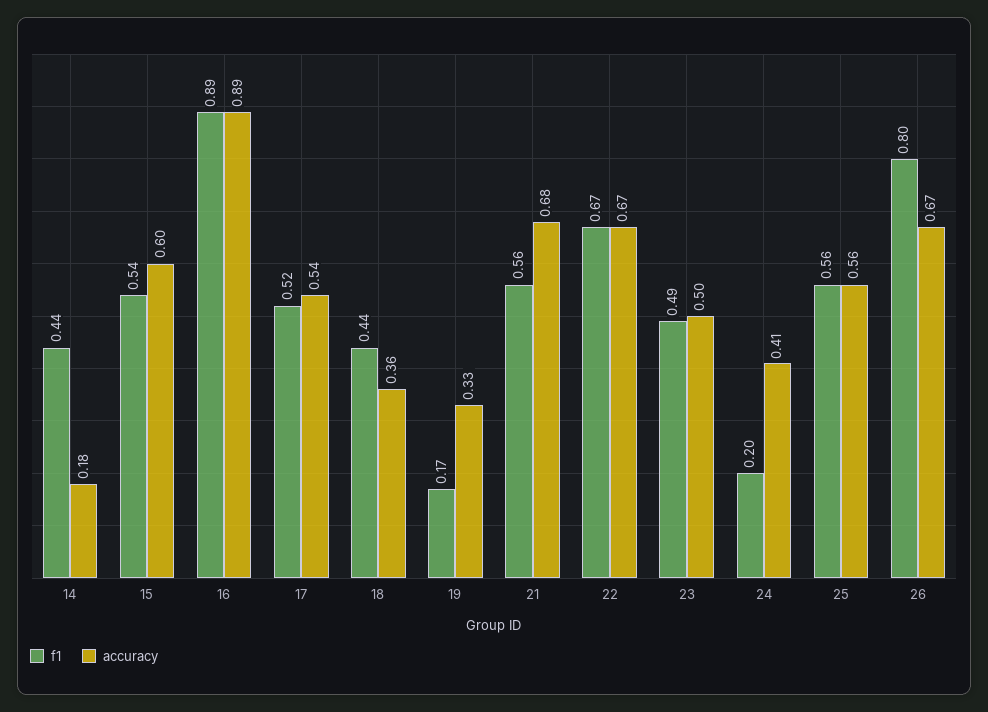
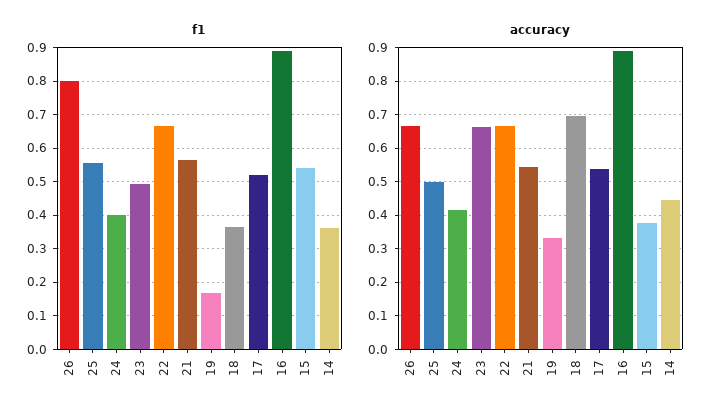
  {
    "f1": {
-     "14": 0.44,
+     "14": 0.36,
      "15": 0.54,
      "16": 0.89,
      "17": 0.52,
-     "18": 0.44,
+     "18": 0.36,
      "19": 0.17,
      "21": 0.56,
      "22": 0.67,
      "23": 0.49,
-     "24": 0.2,
+     "24": 0.4,
      "25": 0.56,
      "26": 0.8
    },
    "accuracy": {
-     "14": 0.18,
+     "14": 0.44,
-     "15": 0.6,
+     "15": 0.38,
      "16": 0.89,
      "17": 0.54,
-     "18": 0.36,
+     "18": 0.7,
      "19": 0.33,
-     "21": 0.68,
+     "21": 0.54,
      "22": 0.67,
-     "23": 0.5,
+     "23": 0.66,
      "24": 0.41,
-     "25": 0.56,
+     "25": 0.5,
      "26": 0.67
    }
  }

